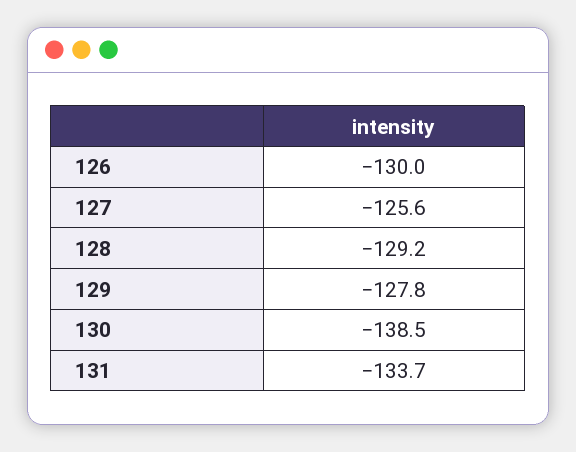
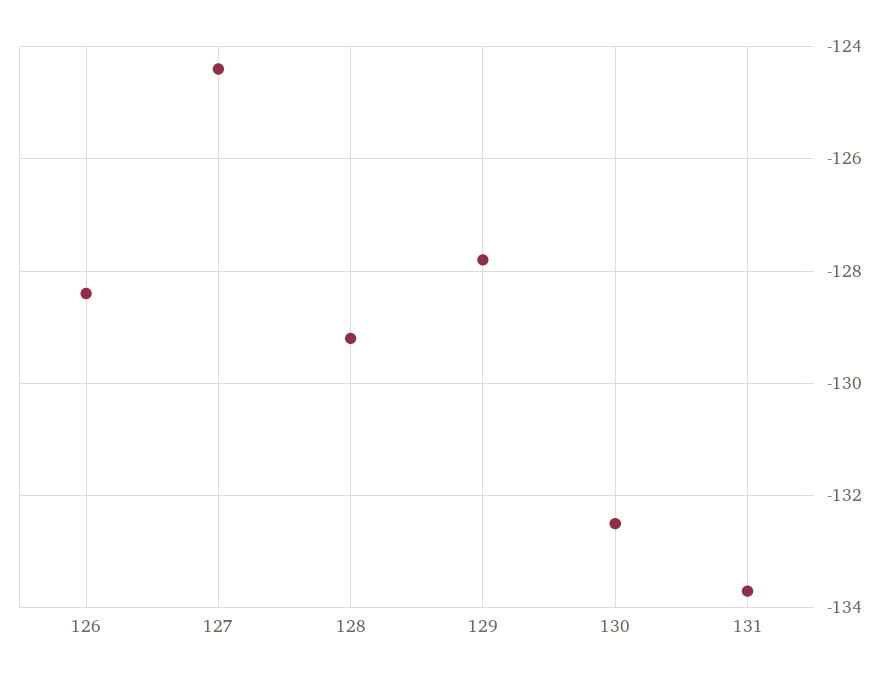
  {
-   "126": -130,
+   "126": -128.5,
-   "127": -125.6,
+   "127": -124.5,
    "128": -129.2,
    "129": -127.8,
-   "130": -138.5,
+   "130": -132.5,
    "131": -133.7
  }

